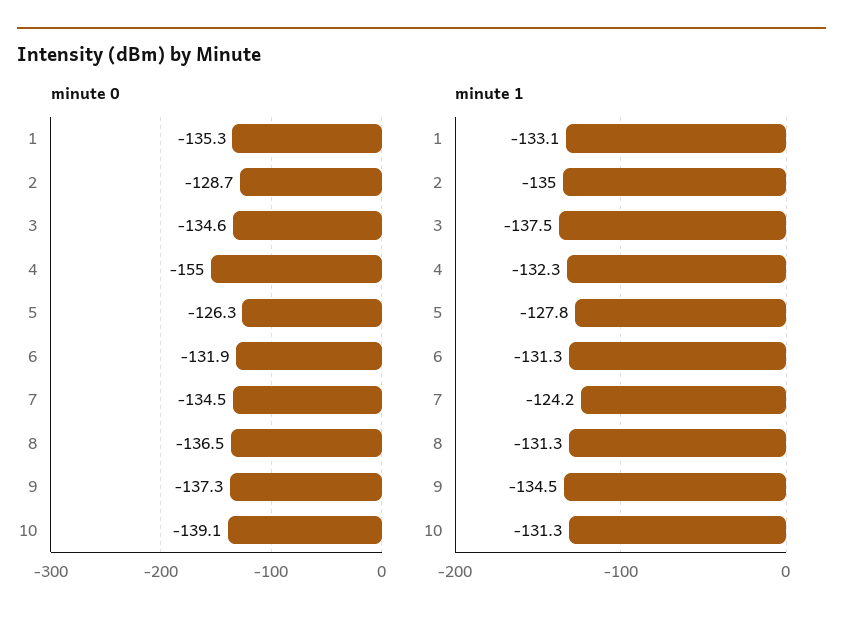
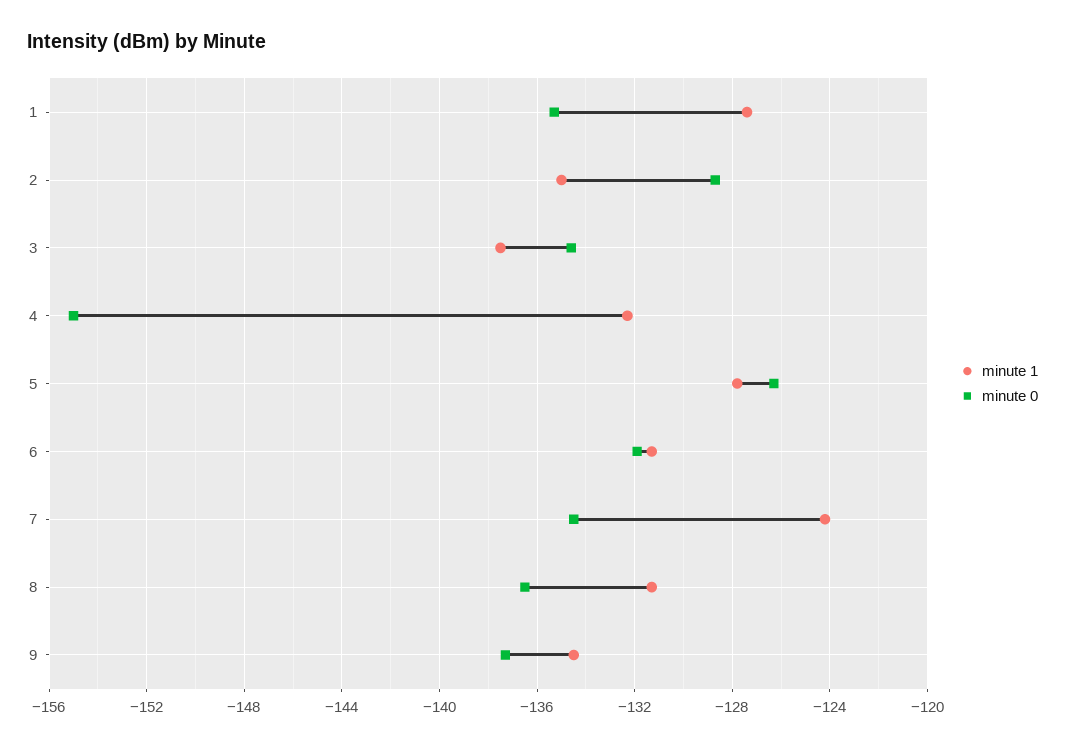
  {
    "minute 0": {
      "1": -135.3,
      "2": -128.7,
      "3": -134.6,
      "4": -155,
      "5": -126.3,
      "6": -131.9,
      "7": -134.5,
      "8": -136.5,
-     "9": -137.3,
+     "9": -137.3
-     "10": -139.1
    },
    "minute 1": {
-     "1": -133.1,
+     "1": -127.5,
      "2": -135,
      "3": -137.5,
      "4": -132.3,
      "5": -127.8,
      "6": -131.3,
      "7": -124.2,
      "8": -131.3,
-     "9": -134.5,
+     "9": -134.5
-     "10": -131.3
    }
  }

